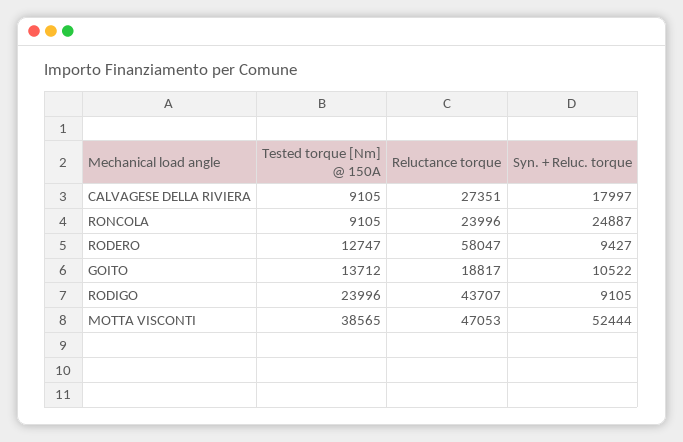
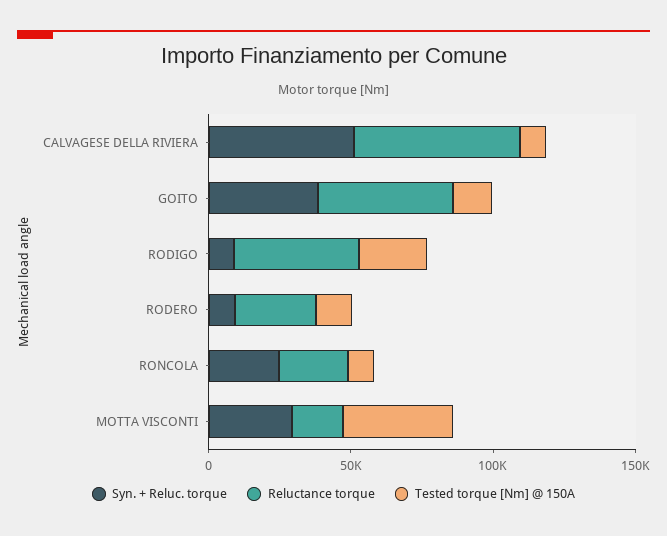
  {
    "Tested torque [Nm] @ 150A": {
      "CALVAGESE DELLA RIVIERA": 9105,
      "RONCOLA": 9105,
      "RODERO": 12747,
      "GOITO": 13712,
      "RODIGO": 23996,
      "MOTTA VISCONTI": 38565
    },
    "Reluctance torque": {
-     "CALVAGESE DELLA RIVIERA": 27351,
+     "CALVAGESE DELLA RIVIERA": 60000,
      "RONCOLA": 23996,
-     "RODERO": 58047,
+     "RODERO": 30000,
-     "GOITO": 18817,
+     "GOITO": 50000,
      "RODIGO": 43707,
-     "MOTTA VISCONTI": 47053
+     "MOTTA VISCONTI": 20000
    },
    "Syn. + Reluc. torque": {
-     "CALVAGESE DELLA RIVIERA": 17997,
+     "CALVAGESE DELLA RIVIERA": 50000,
      "RONCOLA": 24887,
      "RODERO": 9427,
-     "GOITO": 10522,
+     "GOITO": 40000,
      "RODIGO": 9105,
-     "MOTTA VISCONTI": 52444
+     "MOTTA VISCONTI": 30000
    }
  }

